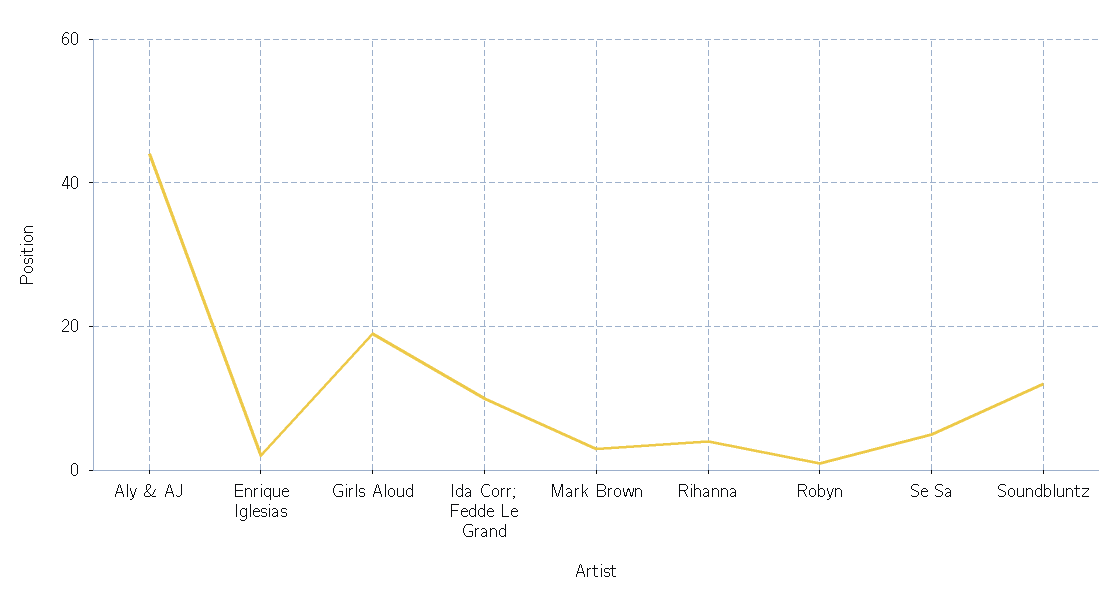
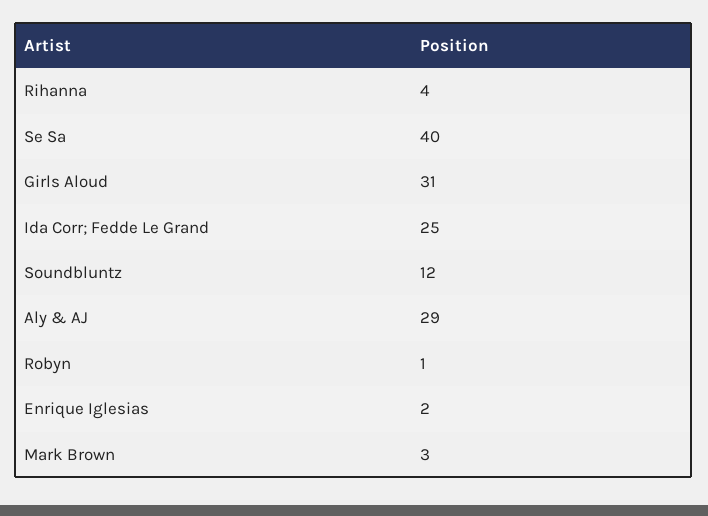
  {
-   "Aly & AJ": 45,
+   "Aly & AJ": 29,
    "Enrique Iglesias": 2,
-   "Girls Aloud": 20,
+   "Girls Aloud": 31,
-   "Ida Corr; Fedde Le Grand": 10,
+   "Ida Corr; Fedde Le Grand": 25,
    "Mark Brown": 3,
    "Rihanna": 4,
    "Robyn": 1,
-   "Se Sa": 5,
+   "Se Sa": 40,
    "Soundbluntz": 12
  }

